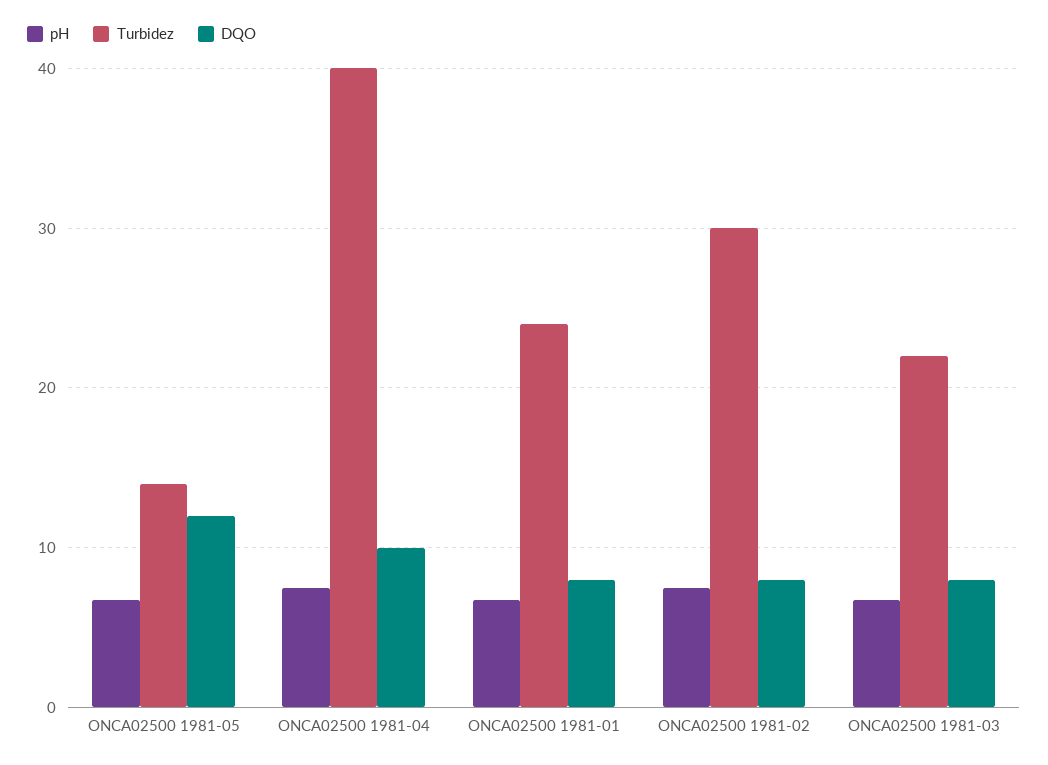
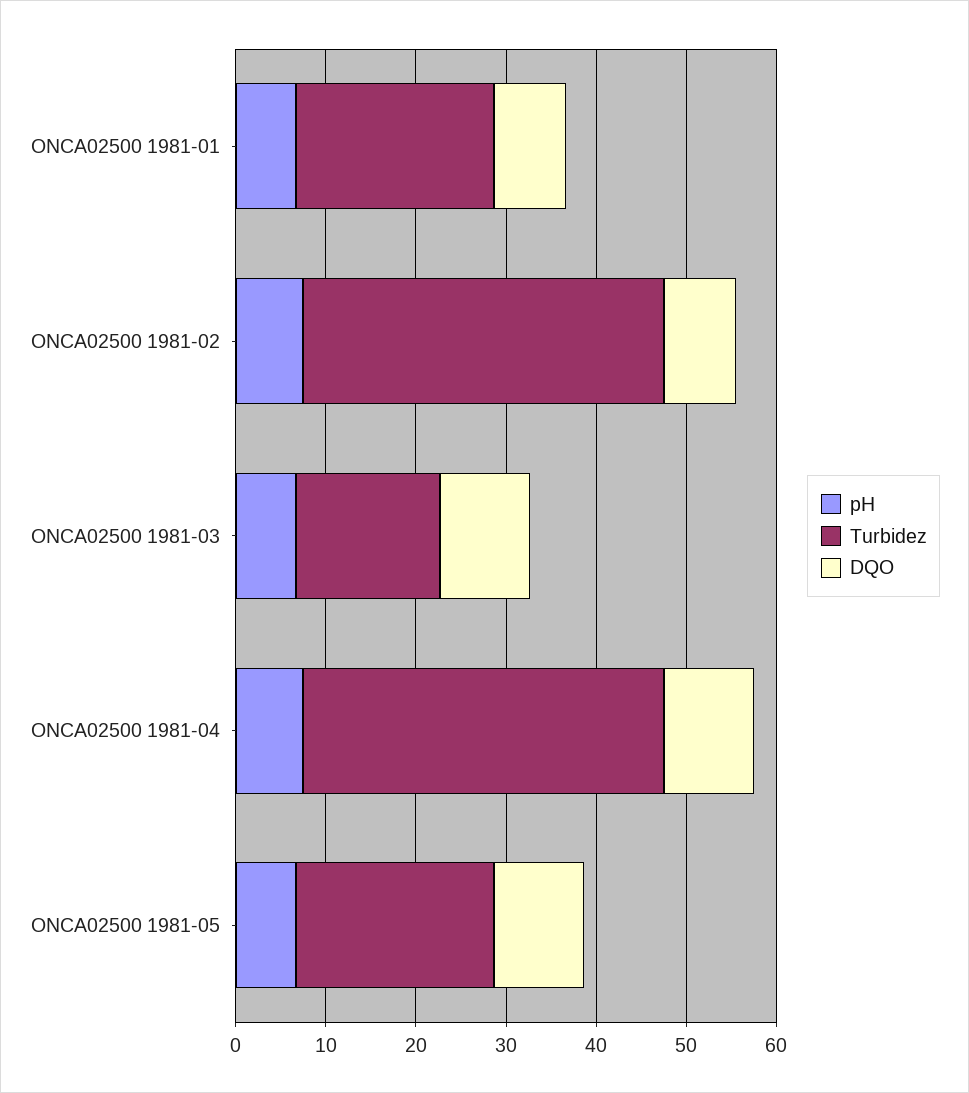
  {
    "pH": {
      "ONCA02500 1981-05": 7,
      "ONCA02500 1981-04": 8,
      "ONCA02500 1981-01": 7,
      "ONCA02500 1981-02": 8,
      "ONCA02500 1981-03": 7
    },
    "Turbidez": {
-     "ONCA02500 1981-05": 14,
+     "ONCA02500 1981-05": 22,
      "ONCA02500 1981-04": 40,
-     "ONCA02500 1981-01": 24,
+     "ONCA02500 1981-01": 22,
-     "ONCA02500 1981-02": 30,
+     "ONCA02500 1981-02": 40,
-     "ONCA02500 1981-03": 22
+     "ONCA02500 1981-03": 16
    },
    "DQO": {
-     "ONCA02500 1981-05": 12,
+     "ONCA02500 1981-05": 10,
      "ONCA02500 1981-04": 10,
      "ONCA02500 1981-01": 8,
      "ONCA02500 1981-02": 8,
-     "ONCA02500 1981-03": 8
+     "ONCA02500 1981-03": 10
    }
  }

